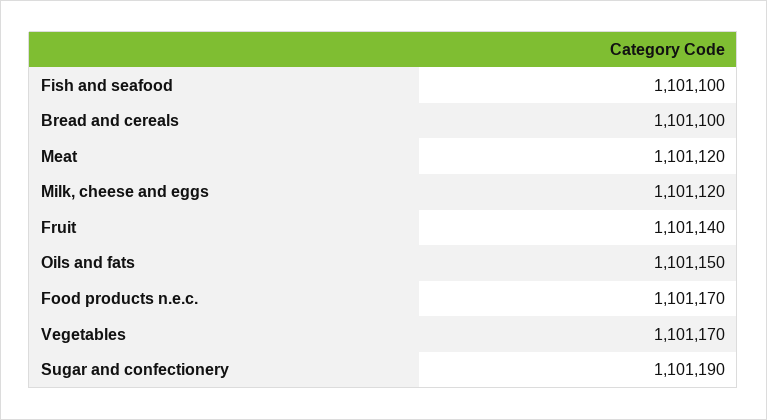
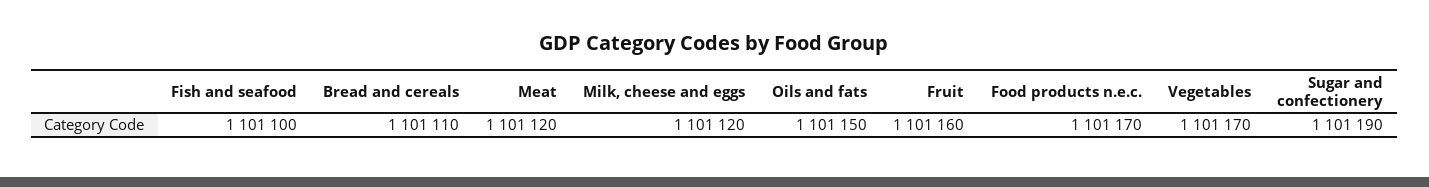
  {
    "Fish and seafood": 1101100,
-   "Bread and cereals": 1101100,
+   "Bread and cereals": 1101110,
    "Meat": 1101120,
    "Milk, cheese and eggs": 1101120,
-   "Fruit": 1101140,
+   "Fruit": 1101160,
    "Oils and fats": 1101150,
    "Food products n.e.c.": 1101170,
    "Vegetables": 1101170,
    "Sugar and confectionery": 1101190
  }

